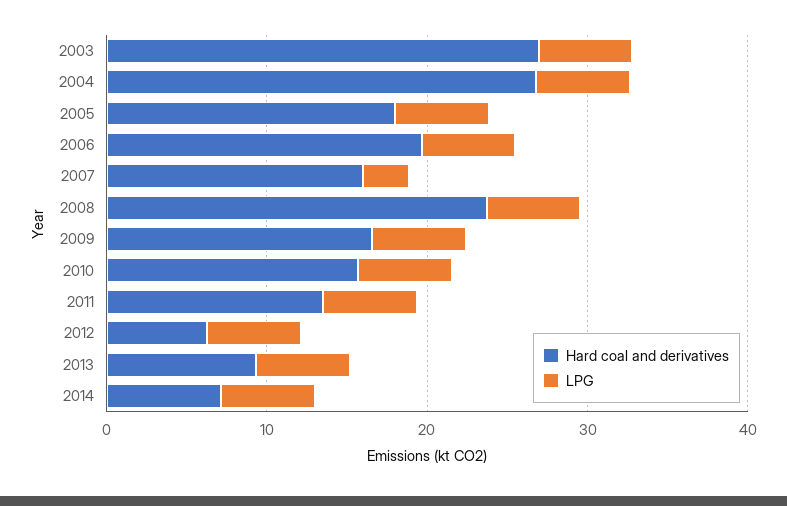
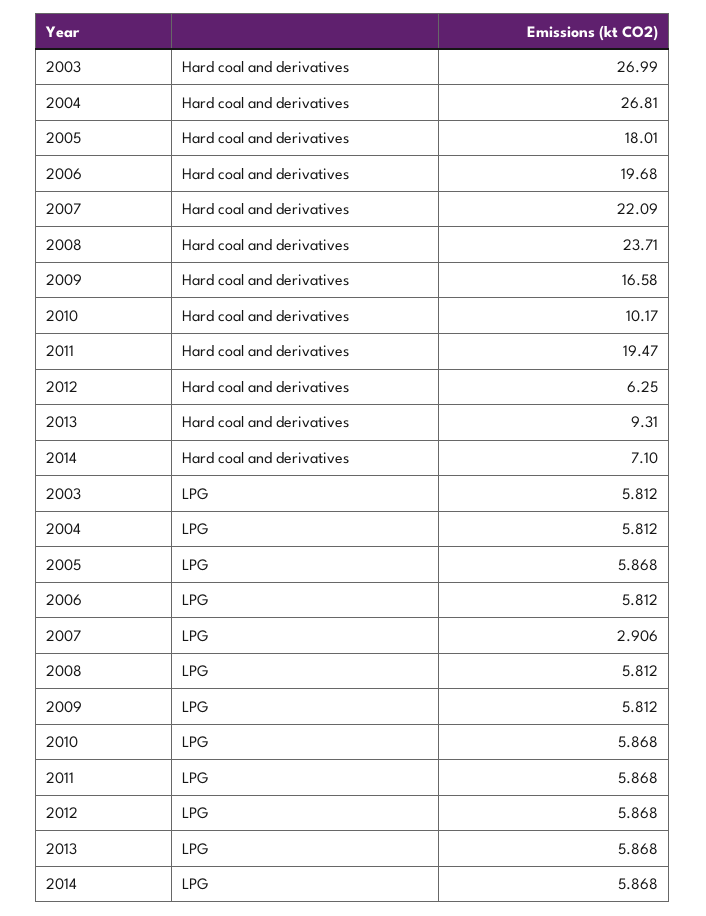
  {
    "Hard coal and derivatives": {
      "2003": 26.99,
      "2004": 26.81,
      "2005": 18.01,
      "2006": 19.68,
-     "2007": 16,
+     "2007": 22.09,
      "2008": 23.71,
      "2009": 16.58,
-     "2010": 16,
+     "2010": 10.17,
-     "2011": 14,
+     "2011": 19.47,
      "2012": 6.25,
      "2013": 9.31,
      "2014": 7.1
    },
    "LPG": {
      "2003": 5.812,
      "2004": 5.812,
      "2005": 5.868,
      "2006": 5.812,
      "2007": 2.906,
      "2008": 5.812,
      "2009": 5.812,
      "2010": 5.868,
      "2011": 5.868,
      "2012": 5.868,
      "2013": 5.868,
      "2014": 5.868
    }
  }

